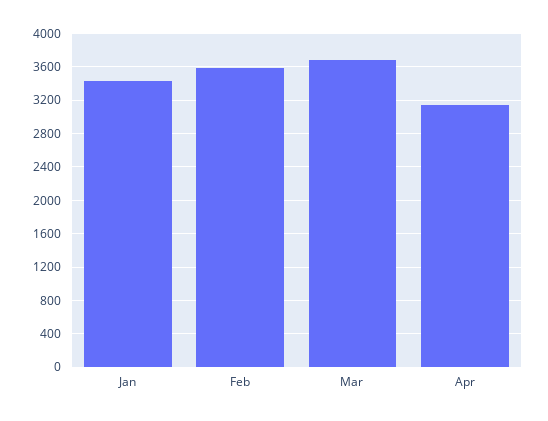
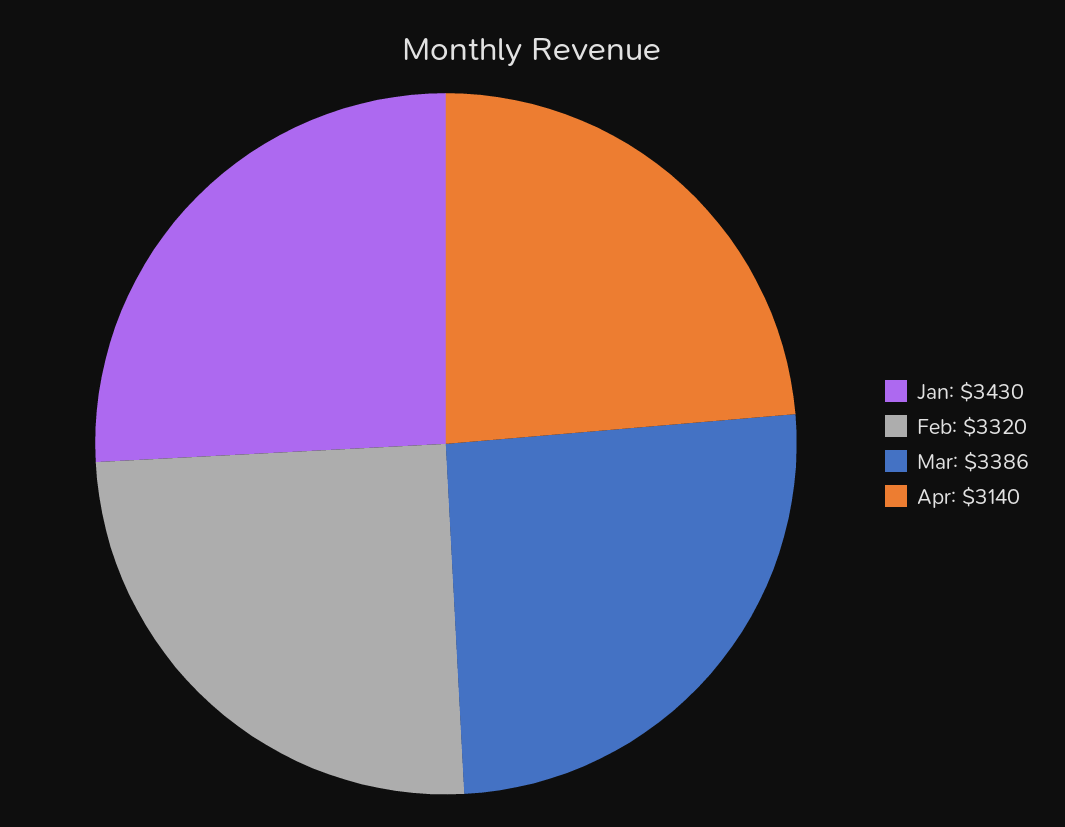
  {
    "Jan": 3430,
-   "Feb": 3600,
+   "Feb": 3320,
-   "Mar": 3700,
+   "Mar": 3386,
    "Apr": 3140
  }

